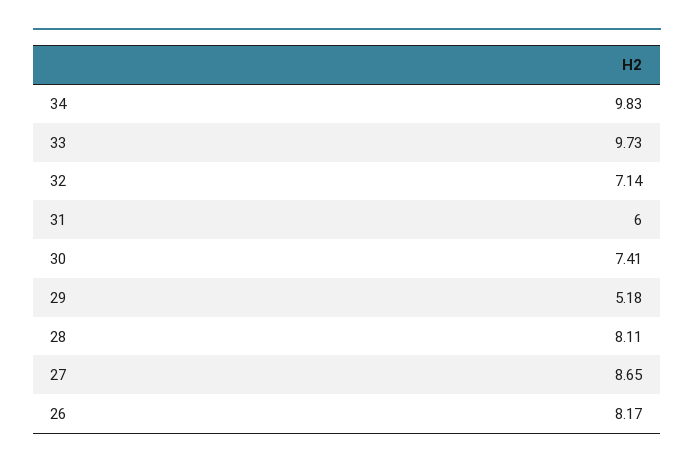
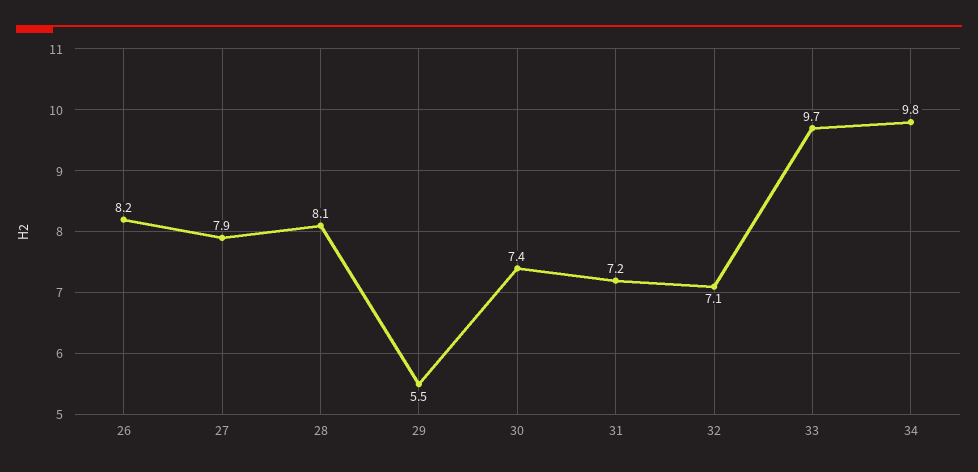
  {
    "34": 9.83,
    "33": 9.73,
    "32": 7.14,
-   "31": 6,
+   "31": 7.2,
    "30": 7.41,
-   "29": 5.18,
+   "29": 5.5,
    "28": 8.11,
-   "27": 8.65,
+   "27": 7.9,
    "26": 8.17
  }

